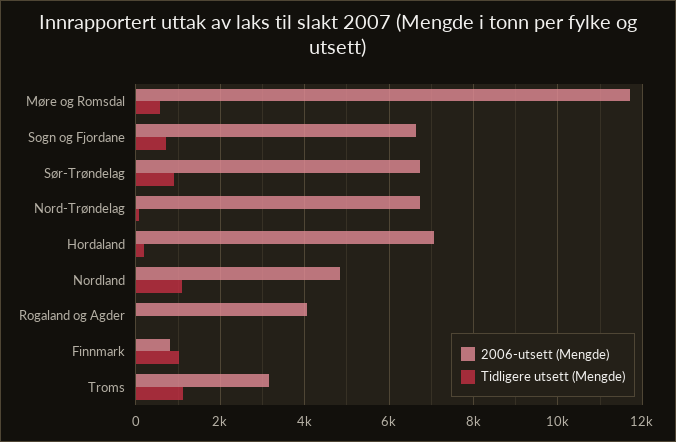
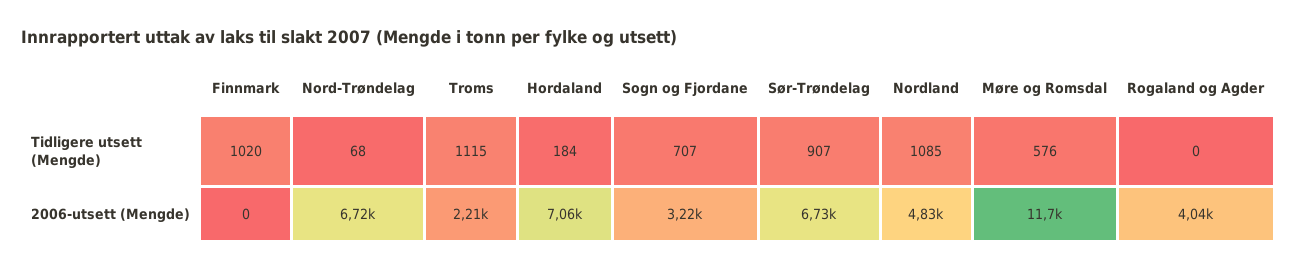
  {
    "2006-utsett (Mengde)": {
      "Møre og Romsdal": 11700,
-     "Sogn og Fjordane": 6600,
+     "Sogn og Fjordane": 3220,
      "Sør-Trøndelag": 6730,
      "Nord-Trøndelag": 6720,
      "Hordaland": 7060,
      "Nordland": 4830,
      "Rogaland og Agder": 4040,
-     "Finnmark": 800,
+     "Finnmark": 0,
-     "Troms": 3200
+     "Troms": 2210
    },
    "Tidligere utsett (Mengde)": {
      "Møre og Romsdal": 576,
      "Sogn og Fjordane": 707,
      "Sør-Trøndelag": 907,
      "Nord-Trøndelag": 68,
      "Hordaland": 184,
      "Nordland": 1085,
      "Rogaland og Agder": 0,
      "Finnmark": 1020,
      "Troms": 1115
    }
  }

